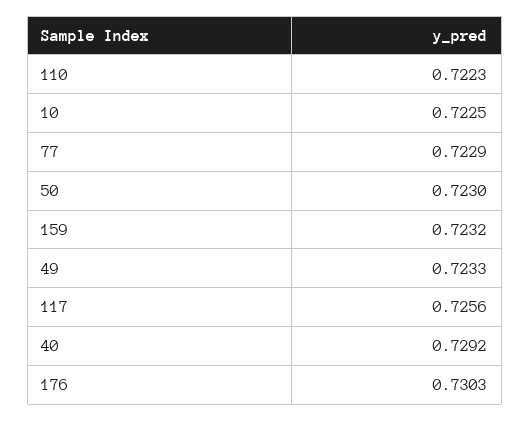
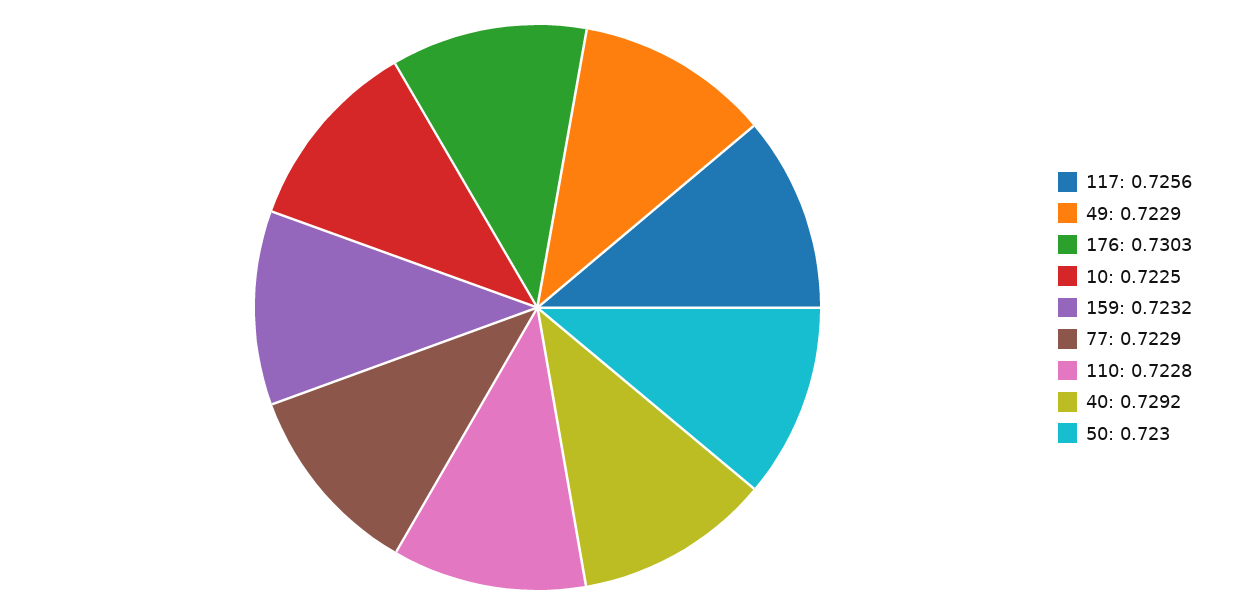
  {
-   "110": 0.7223,
+   "110": 0.7228,
    "10": 0.7225,
    "77": 0.7229,
    "50": 0.723,
    "159": 0.7232,
-   "49": 0.7233,
+   "49": 0.7229,
    "117": 0.7256,
    "40": 0.7292,
    "176": 0.7303
  }

